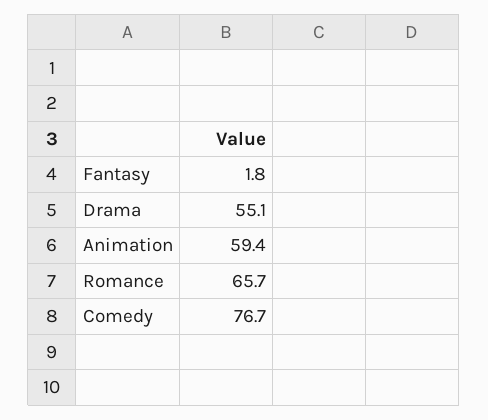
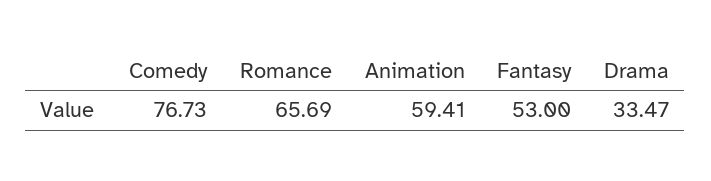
  {
-   "Fantasy": 1.8,
+   "Fantasy": 53,
-   "Drama": 55.1,
+   "Drama": 33.47,
    "Animation": 59.41,
    "Romance": 65.69,
    "Comedy": 76.73
  }

